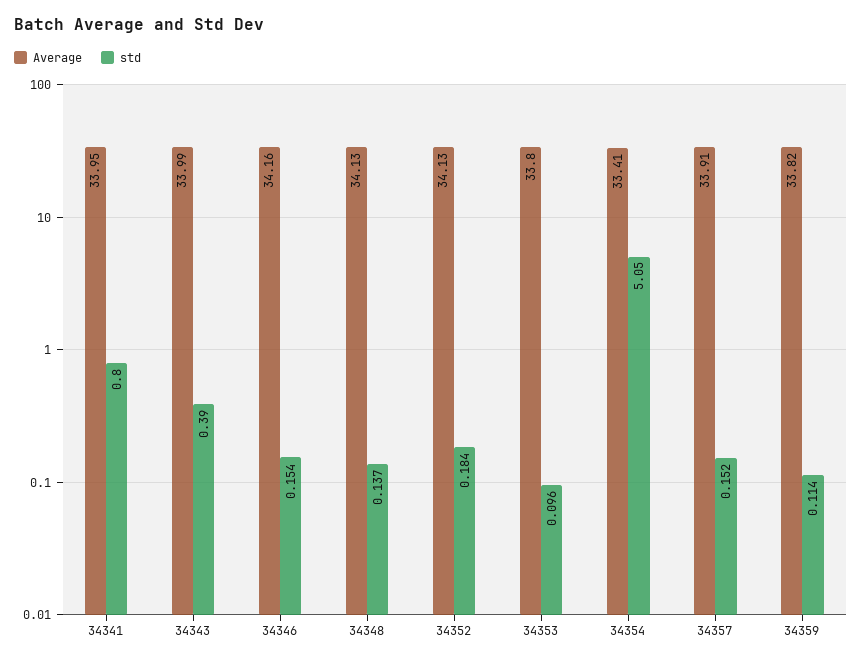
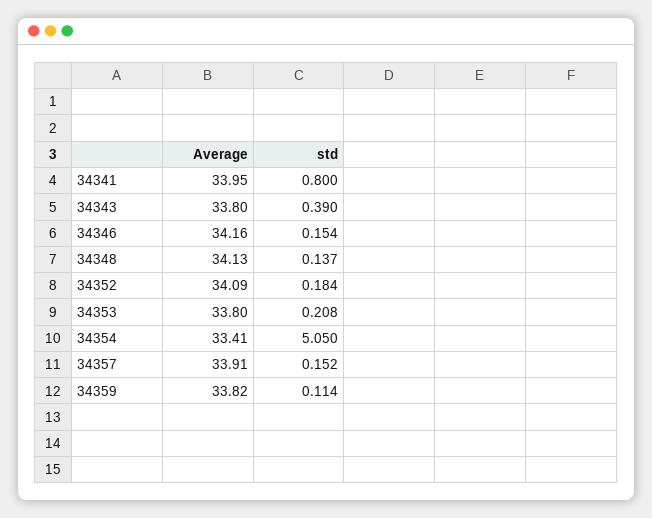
  {
    "Average": {
      "34341": 33.95,
-     "34343": 33.99,
+     "34343": 33.8,
      "34346": 34.16,
      "34348": 34.13,
-     "34352": 34.13,
+     "34352": 34.09,
      "34353": 33.8,
      "34354": 33.41,
      "34357": 33.91,
      "34359": 33.82
    },
    "std": {
      "34341": 0.8,
      "34343": 0.39,
      "34346": 0.154,
      "34348": 0.137,
      "34352": 0.184,
-     "34353": 0.096,
+     "34353": 0.208,
      "34354": 5.05,
      "34357": 0.152,
      "34359": 0.114
    }
  }

